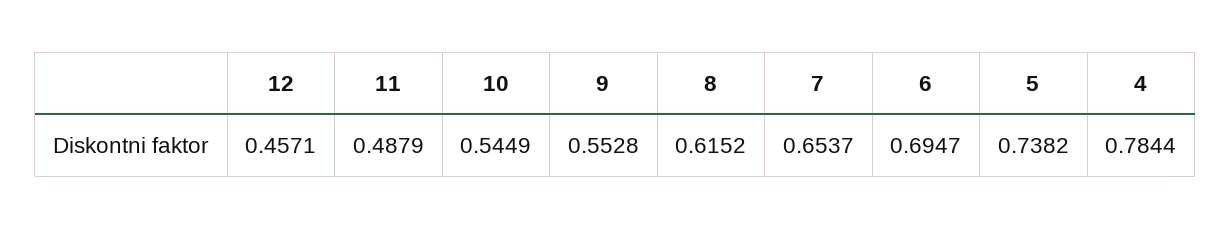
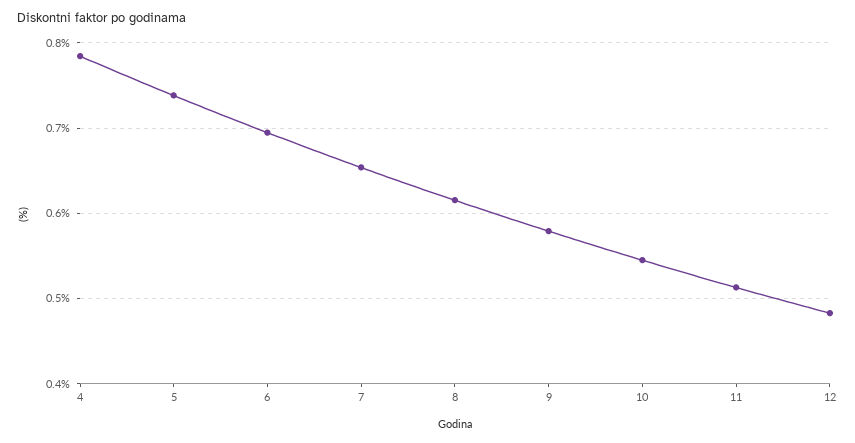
  {
-   "12": 0.4571,
+   "12": 0.48,
-   "11": 0.4879,
+   "11": 0.51,
    "10": 0.5449,
-   "9": 0.5528,
+   "9": 0.58,
    "8": 0.6152,
    "7": 0.6537,
    "6": 0.6947,
    "5": 0.7382,
    "4": 0.7844
  }

